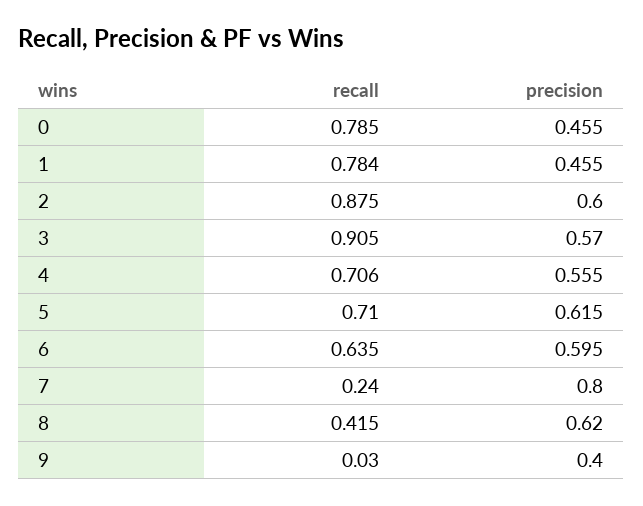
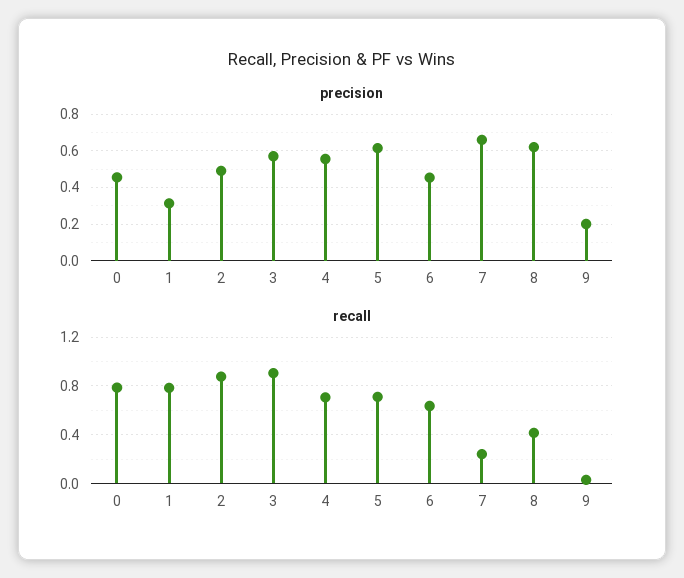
  {
    "recall": {
      "0": 0.785,
      "1": 0.784,
      "2": 0.875,
      "3": 0.905,
      "4": 0.706,
      "5": 0.71,
      "6": 0.635,
      "7": 0.24,
      "8": 0.415,
      "9": 0.03
    },
    "precision": {
      "0": 0.455,
-     "1": 0.455,
+     "1": 0.3,
-     "2": 0.6,
+     "2": 0.5,
      "3": 0.57,
      "4": 0.555,
      "5": 0.615,
-     "6": 0.595,
+     "6": 0.45,
-     "7": 0.8,
+     "7": 0.65,
      "8": 0.62,
-     "9": 0.4
+     "9": 0.2
    }
  }

